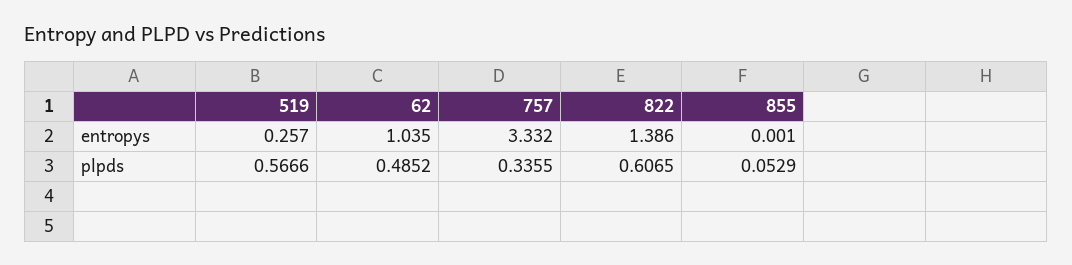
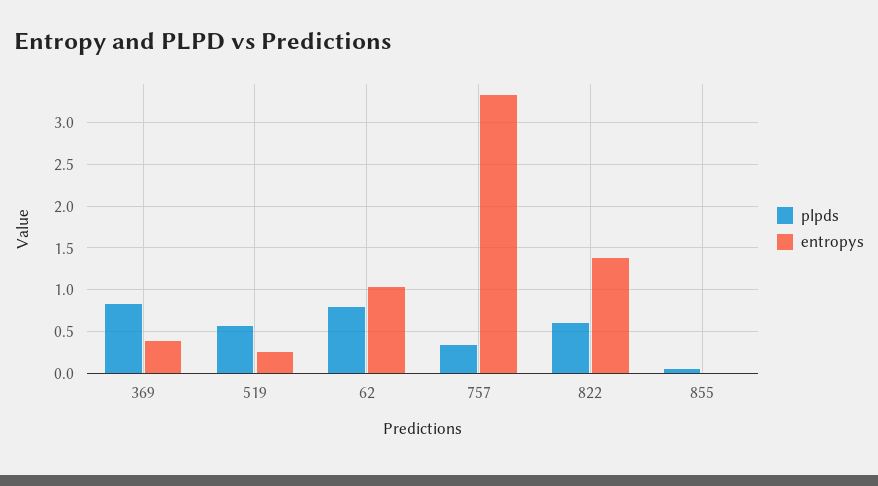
  {
    "entropys": {
      "519": 0.257,
      "62": 1.035,
      "757": 3.332,
      "822": 1.386,
-     "855": 0.001
+     "855": 0.001,
+     "369": 0.4
    },
    "plpds": {
      "519": 0.5666,
-     "62": 0.4852,
+     "62": 0.8,
      "757": 0.3355,
      "822": 0.6065,
-     "855": 0.0529
+     "855": 0.0529,
+     "369": 0.8
    }
  }

